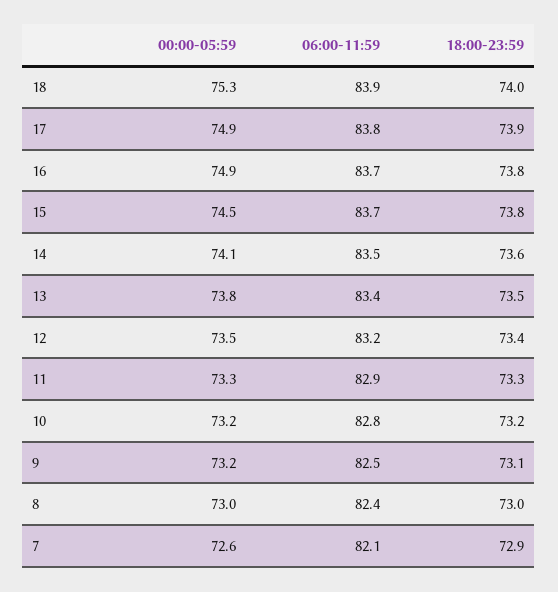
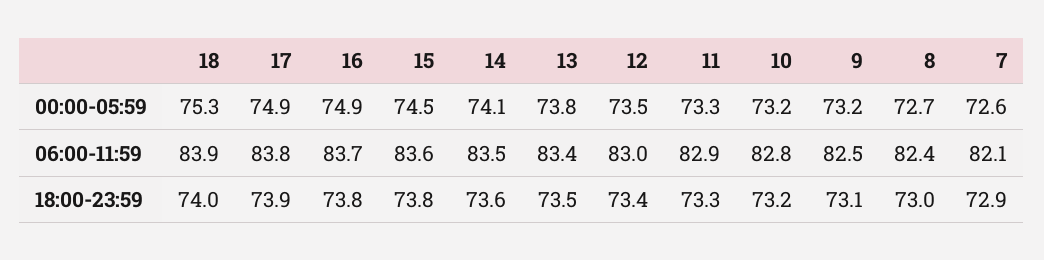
  {
    "00:00-05:59": {
      "18": 75.3,
      "17": 74.9,
      "16": 74.9,
      "15": 74.5,
      "14": 74.1,
      "13": 73.8,
      "12": 73.5,
      "11": 73.3,
      "10": 73.2,
      "9": 73.2,
-     "8": 73,
+     "8": 72.7,
      "7": 72.6
    },
    "06:00-11:59": {
      "18": 83.9,
      "17": 83.8,
      "16": 83.7,
-     "15": 83.7,
+     "15": 83.6,
      "14": 83.5,
      "13": 83.4,
-     "12": 83.2,
+     "12": 83,
      "11": 82.9,
      "10": 82.8,
      "9": 82.5,
      "8": 82.4,
      "7": 82.1
    },
    "18:00-23:59": {
      "18": 74,
      "17": 73.9,
      "16": 73.8,
      "15": 73.8,
      "14": 73.6,
      "13": 73.5,
      "12": 73.4,
      "11": 73.3,
      "10": 73.2,
      "9": 73.1,
      "8": 73,
      "7": 72.9
    }
  }

